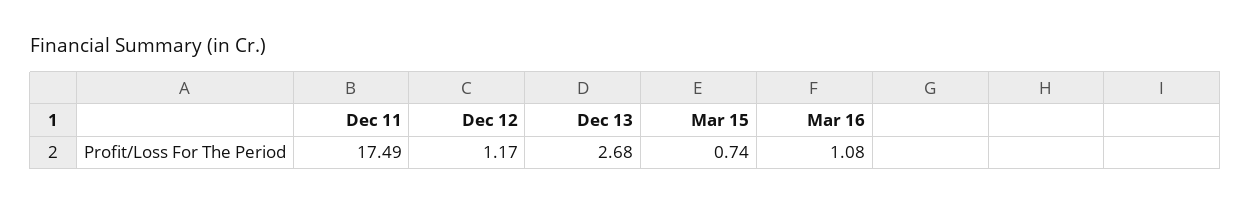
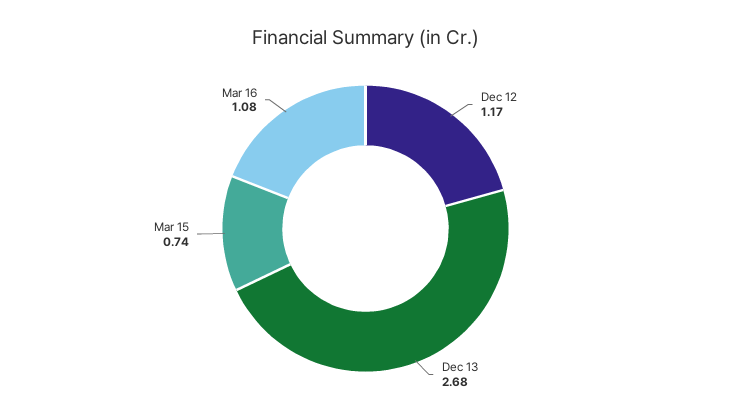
  {
-   "Dec 11": 17.49,
    "Dec 12": 1.17,
    "Dec 13": 2.68,
    "Mar 15": 0.74,
    "Mar 16": 1.08
  }

